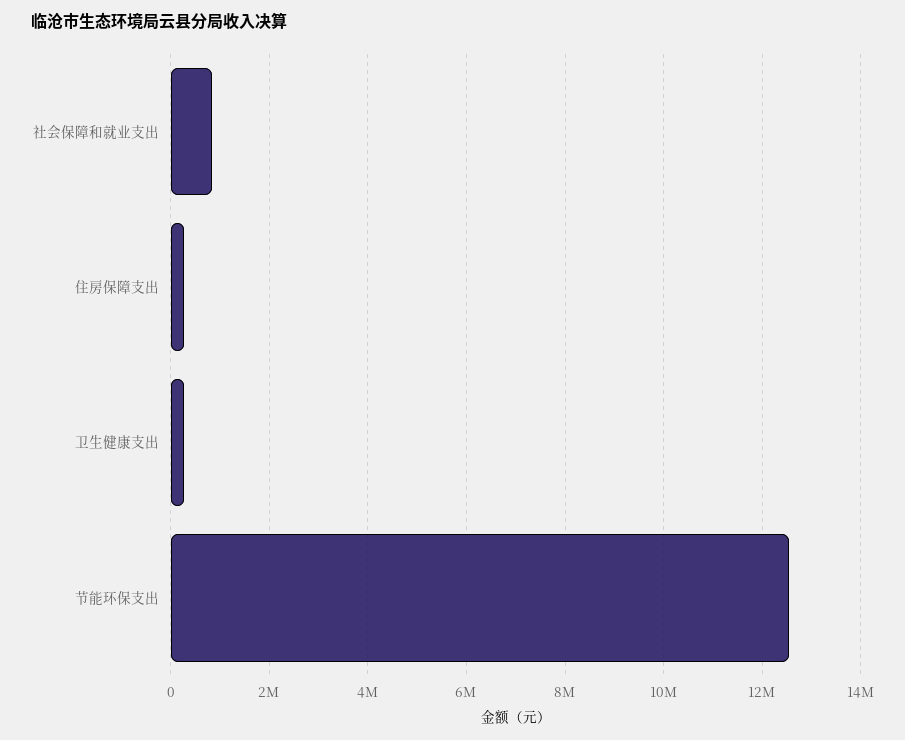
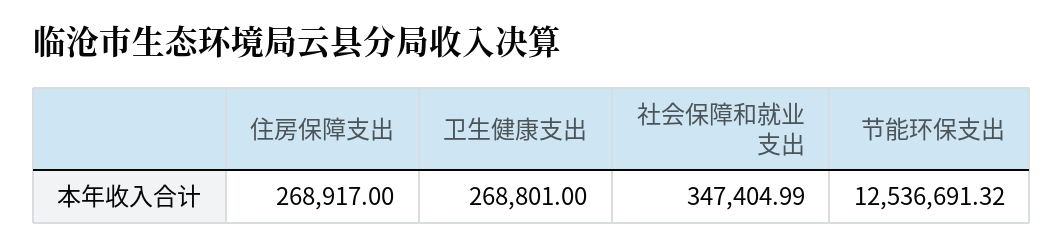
  {
-   "社会保障和就业支出": 800000,
+   "社会保障和就业支出": 347404.99,
    "住房保障支出": 268917,
    "卫生健康支出": 268801,
    "节能环保支出": 12536691.32
  }

